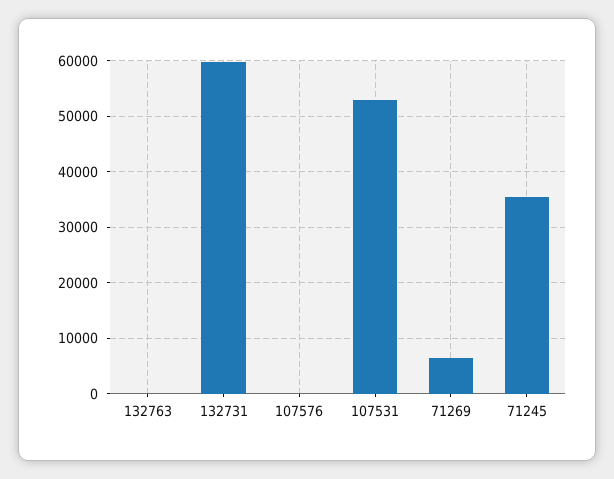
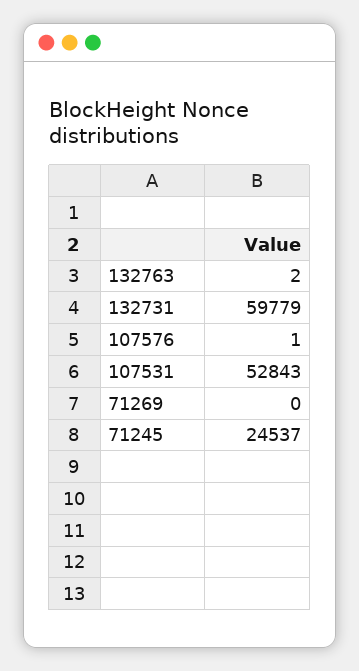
  {
    "132763": 2,
    "132731": 59779,
    "107576": 1,
    "107531": 52843,
-   "71269": 6000,
+   "71269": 0,
-   "71245": 36000
+   "71245": 24537
  }

